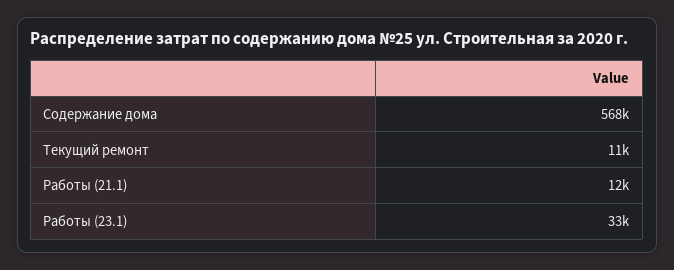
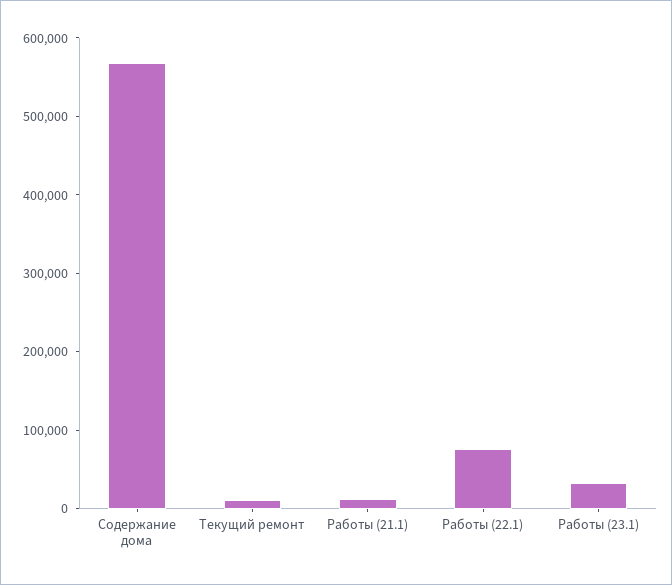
  {
    "Содержание дома": 568000,
    "Текущий ремонт": 11000,
    "Работы (21.1)": 12000,
-   "Работы (23.1)": 33000
+   "Работы (23.1)": 33000,
+   "Работы (22.1)": 80000
  }

